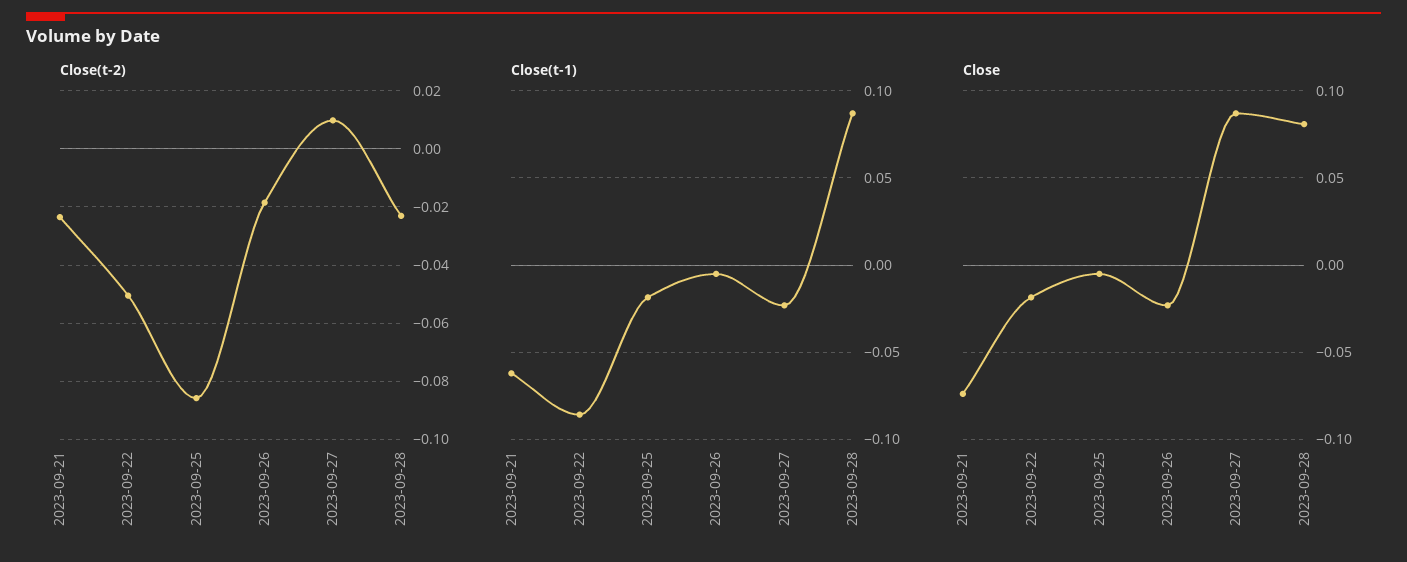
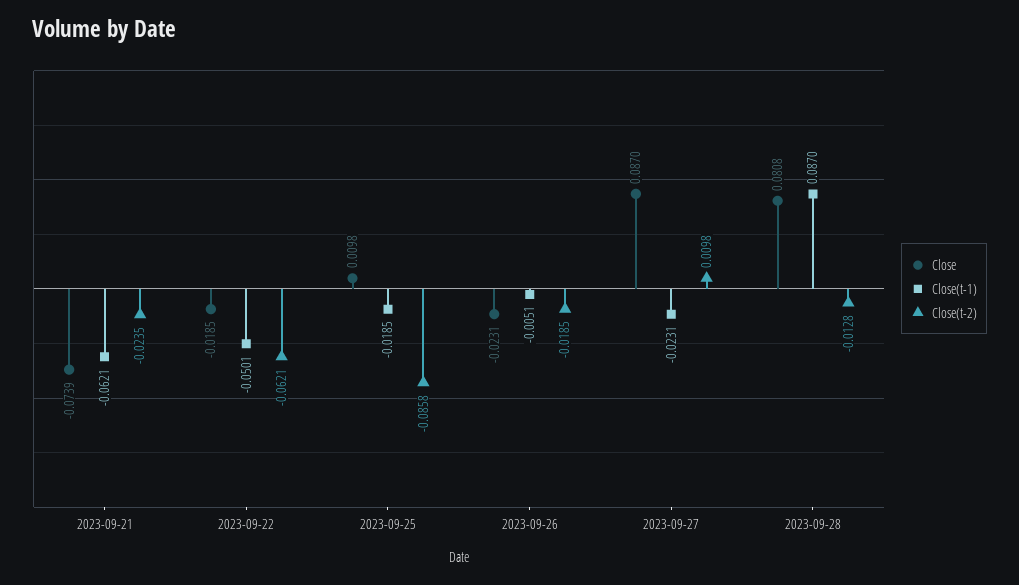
  {
    "Close(t-2)": {
      "2023-09-21": -0.0235,
-     "2023-09-22": -0.05,
+     "2023-09-22": -0.0621,
      "2023-09-25": -0.0858,
      "2023-09-26": -0.0185,
      "2023-09-27": 0.0098,
-     "2023-09-28": -0.0225
+     "2023-09-28": -0.0128
    },
    "Close(t-1)": {
      "2023-09-21": -0.0621,
-     "2023-09-22": -0.085,
+     "2023-09-22": -0.0501,
      "2023-09-25": -0.0185,
      "2023-09-26": -0.0051,
      "2023-09-27": -0.0231,
      "2023-09-28": 0.087
    },
    "Close": {
      "2023-09-21": -0.0739,
      "2023-09-22": -0.0185,
-     "2023-09-25": -0.005,
+     "2023-09-25": 0.0098,
      "2023-09-26": -0.0231,
      "2023-09-27": 0.087,
      "2023-09-28": 0.0808
    }
  }

